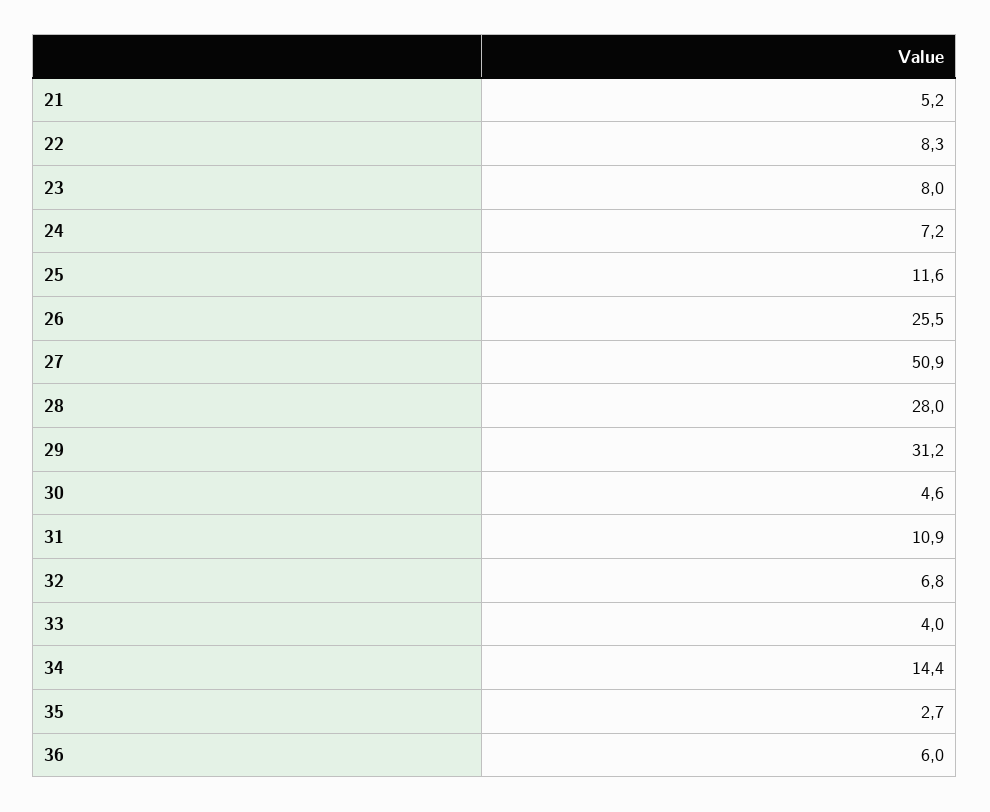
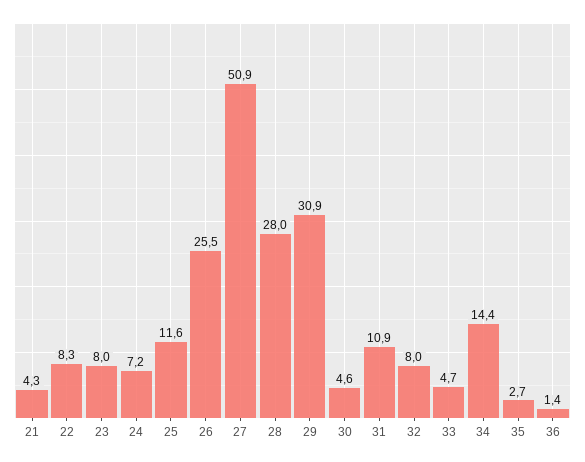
  {
-   "21": 5.2,
+   "21": 4.3,
    "22": 8.3,
    "23": 8,
    "24": 7.2,
    "25": 11.6,
    "26": 25.5,
    "27": 50.9,
    "28": 28,
-   "29": 31.2,
+   "29": 30.9,
    "30": 4.6,
    "31": 10.9,
-   "32": 6.8,
+   "32": 8,
-   "33": 4,
+   "33": 4.7,
    "34": 14.4,
    "35": 2.7,
-   "36": 6
+   "36": 1.4
  }

